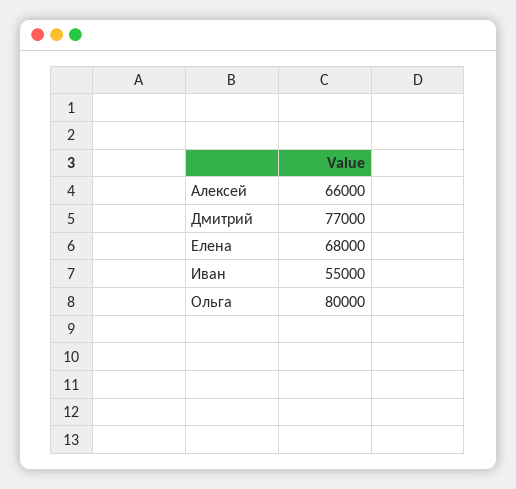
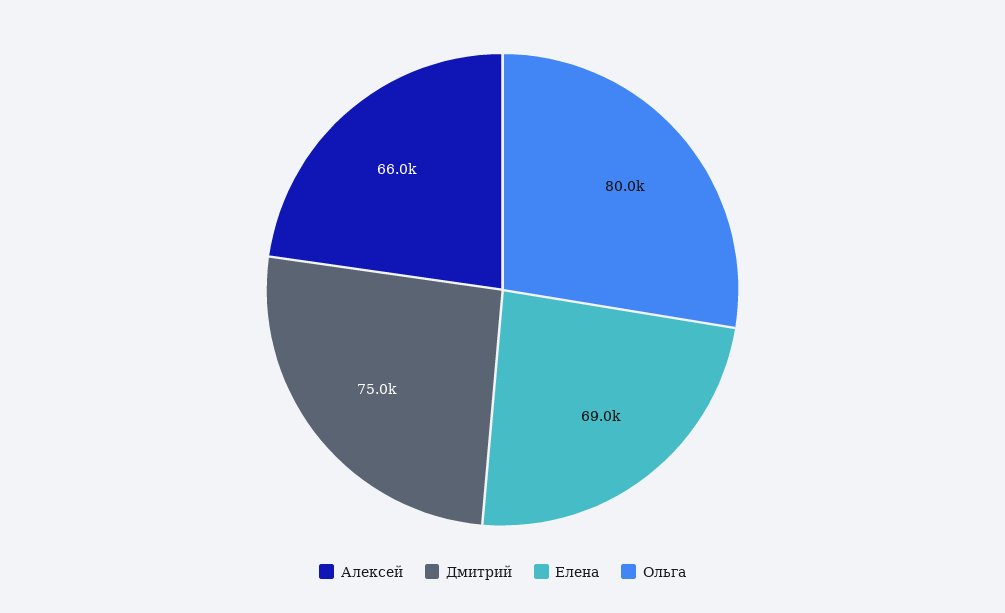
  {
    "Алексей": 66000,
-   "Дмитрий": 77000,
+   "Дмитрий": 75000,
-   "Елена": 68000,
+   "Елена": 69000,
-   "Иван": 55000,
    "Ольга": 80000
  }

